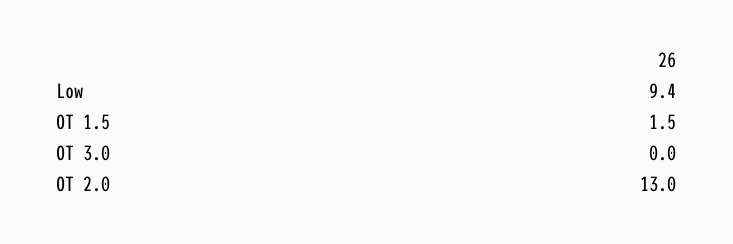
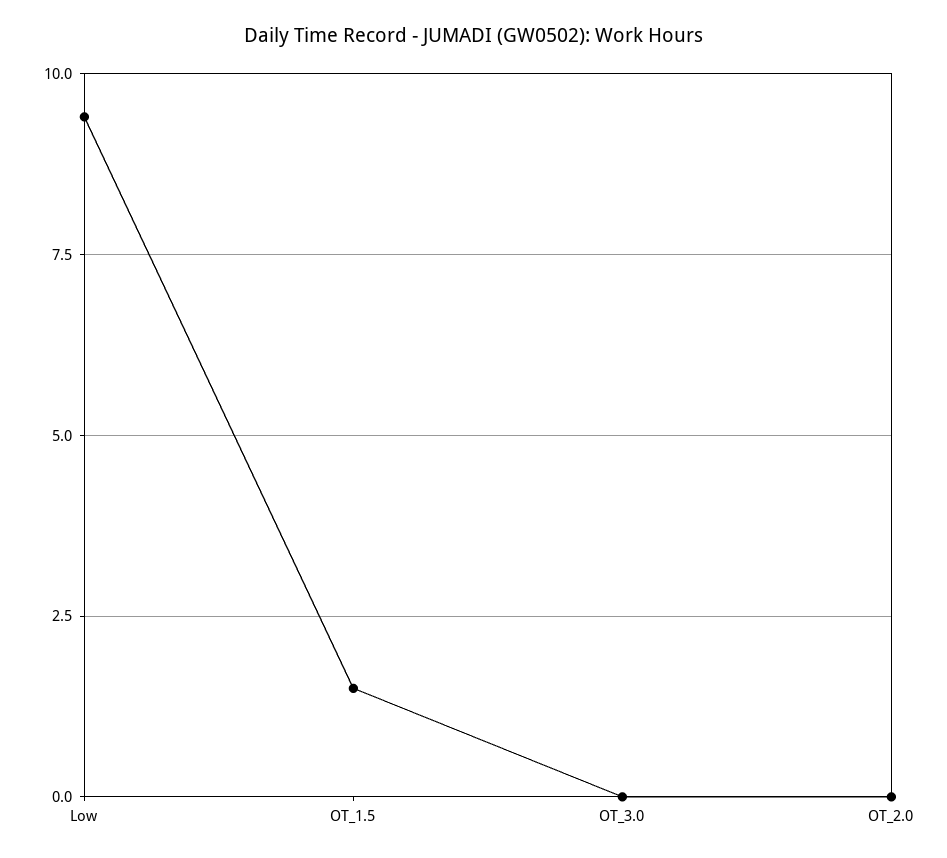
  {
    "Low": 9.4,
    "OT 1.5": 1.5,
    "OT 3.0": 0,
-   "OT 2.0": 13
+   "OT 2.0": 0
  }

